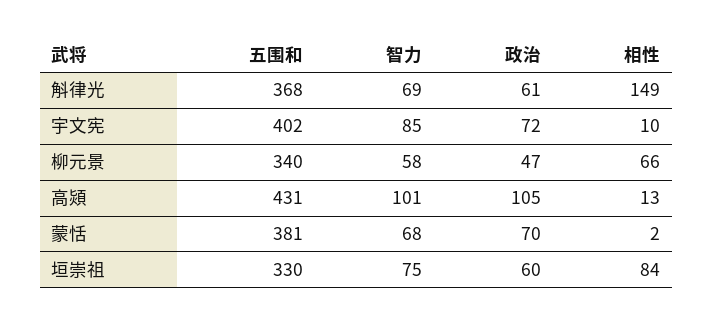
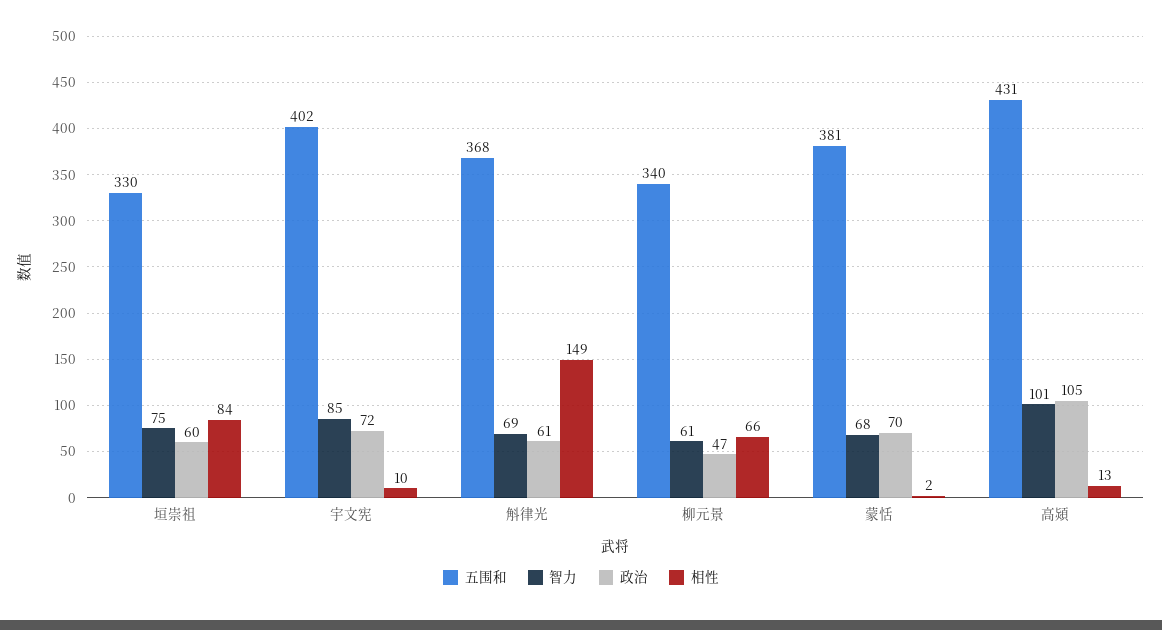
  {
    "五围和": {
      "斛律光": 368,
      "宇文宪": 402,
      "柳元景": 340,
      "高熲": 431,
      "蒙恬": 381,
      "垣崇祖": 330
    },
    "智力": {
      "斛律光": 69,
      "宇文宪": 85,
-     "柳元景": 58,
+     "柳元景": 61,
      "高熲": 101,
      "蒙恬": 68,
      "垣崇祖": 75
    },
    "政治": {
      "斛律光": 61,
      "宇文宪": 72,
      "柳元景": 47,
      "高熲": 105,
      "蒙恬": 70,
      "垣崇祖": 60
    },
    "相性": {
      "斛律光": 149,
      "宇文宪": 10,
      "柳元景": 66,
      "高熲": 13,
      "蒙恬": 2,
      "垣崇祖": 84
    }
  }

